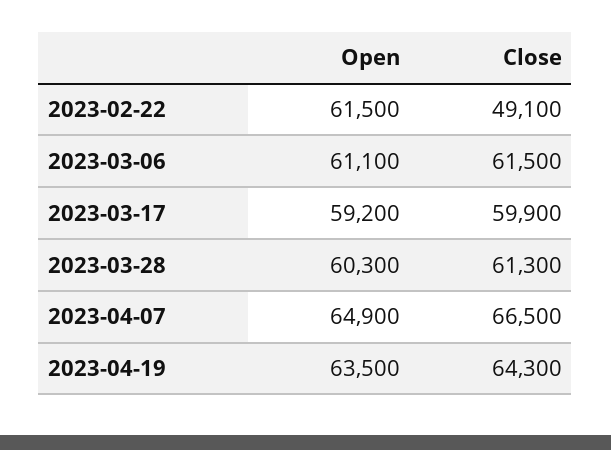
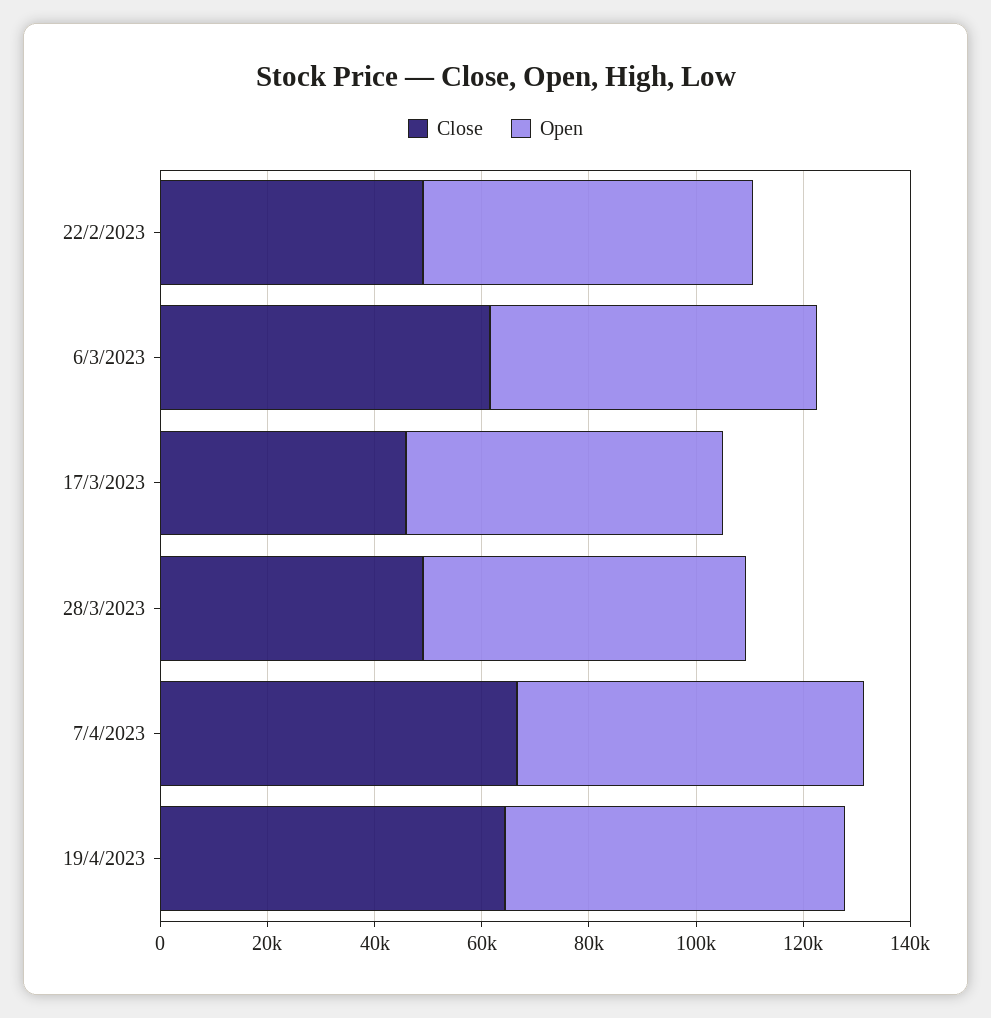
  {
    "Open": {
      "2023-02-22": 61500,
      "2023-03-06": 61100,
      "2023-03-17": 59200,
      "2023-03-28": 60300,
      "2023-04-07": 64900,
      "2023-04-19": 63500
    },
    "Close": {
      "2023-02-22": 49100,
      "2023-03-06": 61500,
-     "2023-03-17": 59900,
+     "2023-03-17": 45000,
-     "2023-03-28": 61300,
+     "2023-03-28": 50000,
      "2023-04-07": 66500,
      "2023-04-19": 64300
    }
  }

